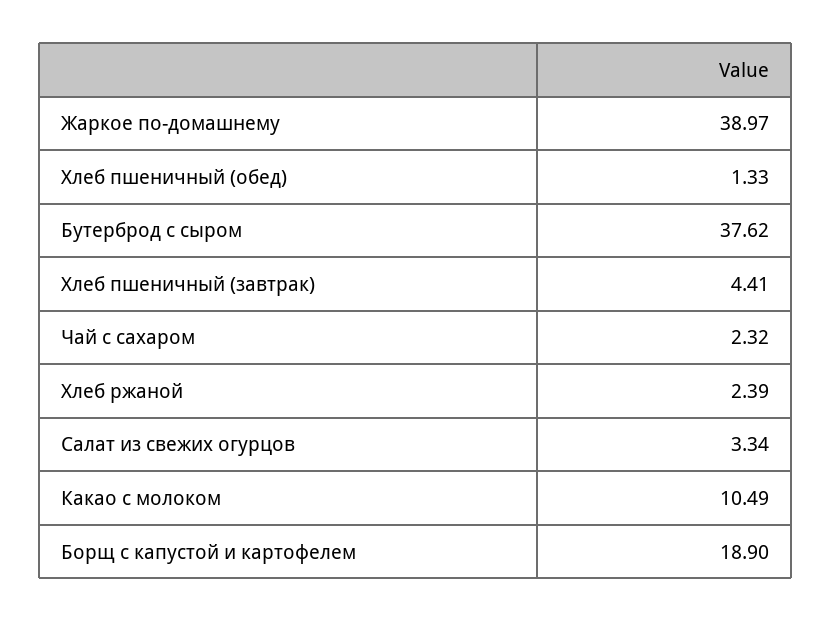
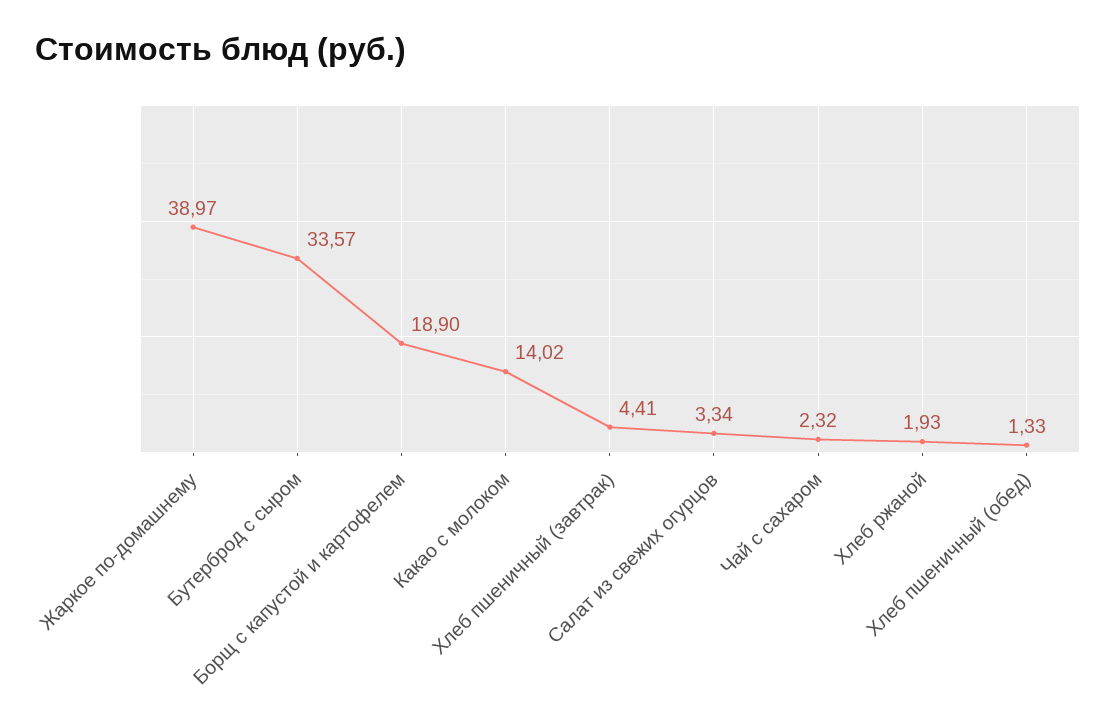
  {
    "Жаркое по-домашнему": 38.97,
    "Хлеб пшеничный (обед)": 1.33,
-   "Бутерброд с сыром": 37.62,
+   "Бутерброд с сыром": 33.57,
    "Хлеб пшеничный (завтрак)": 4.41,
    "Чай с сахаром": 2.32,
-   "Хлеб ржаной": 2.39,
+   "Хлеб ржаной": 1.93,
    "Салат из свежих огурцов": 3.34,
-   "Какао с молоком": 10.49,
+   "Какао с молоком": 14.02,
    "Борщ с капустой и картофелем": 18.9
  }

